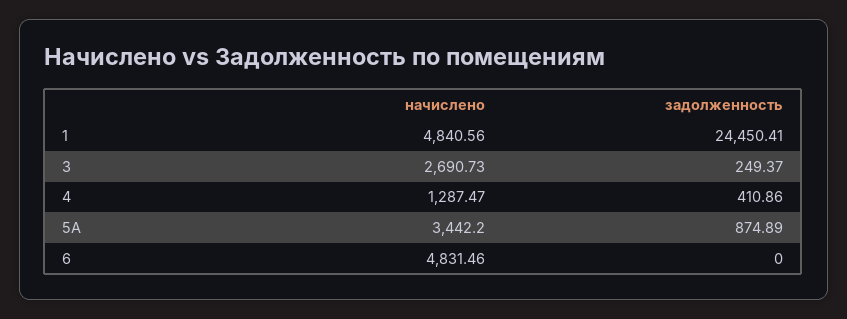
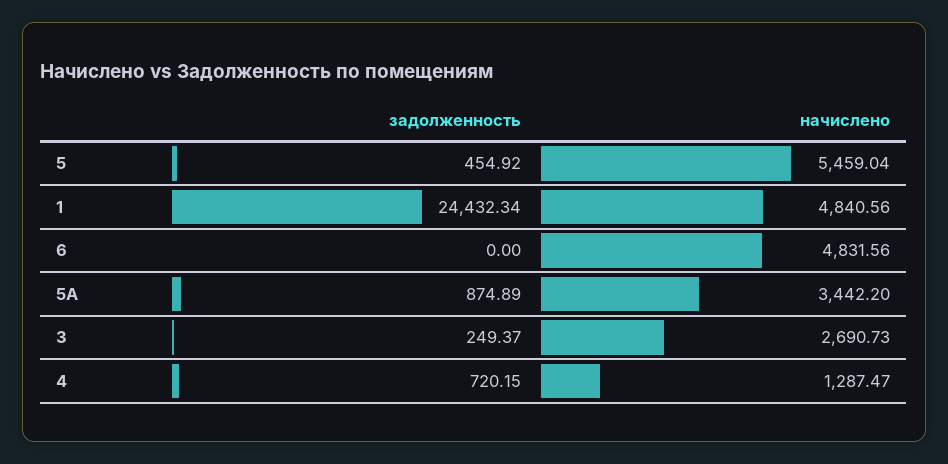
  {
    "начислено": {
      "1": 4840.56,
      "3": 2690.73,
      "4": 1287.47,
      "5А": 3442.2,
-     "6": 4831.46
+     "6": 4831.56,
+     "5": 5459.04
    },
    "задолженность": {
-     "1": 24450.41,
+     "1": 24432.34,
      "3": 249.37,
-     "4": 410.86,
+     "4": 720.15,
      "5А": 874.89,
-     "6": 0
+     "6": 0,
+     "5": 454.92
    }
  }

